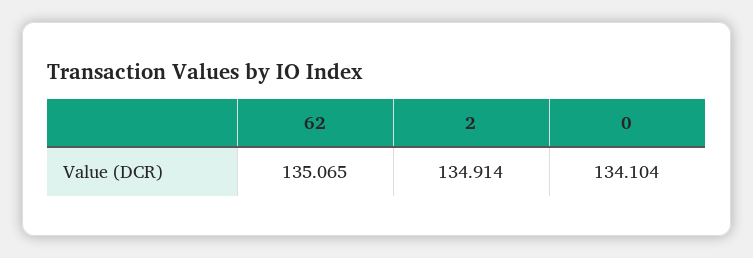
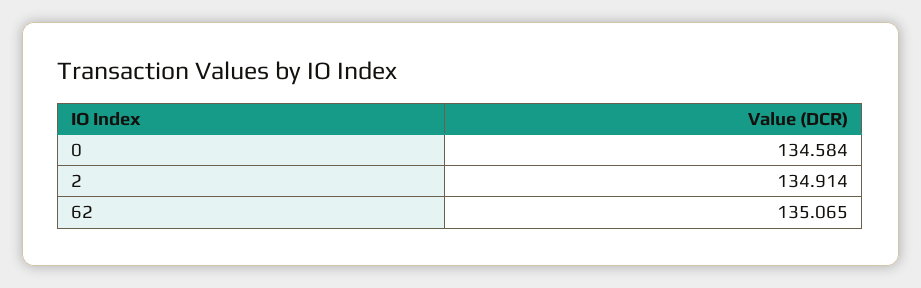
  {
    "62": 135.065,
    "2": 134.914,
-   "0": 134.104
+   "0": 134.584
  }

